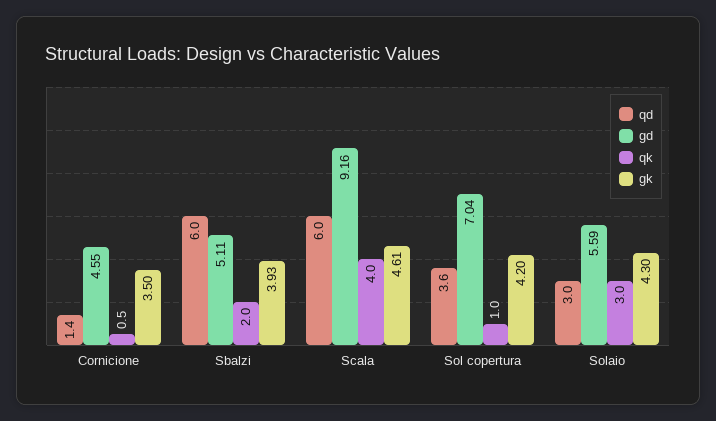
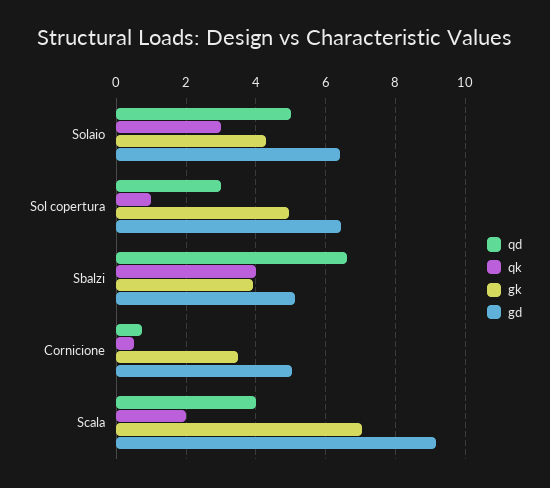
  {
    "qd": {
-     "Cornicione": 1.4,
+     "Cornicione": 0.8,
-     "Sbalzi": 6,
+     "Sbalzi": 6.6,
-     "Scala": 6,
+     "Scala": 4,
-     "Sol copertura": 3.6,
+     "Sol copertura": 3,
-     "Solaio": 3
+     "Solaio": 5
    },
    "gd": {
-     "Cornicione": 4.55,
+     "Cornicione": 5,
      "Sbalzi": 5.11,
      "Scala": 9.16,
-     "Sol copertura": 7.04,
+     "Sol copertura": 6.4,
-     "Solaio": 5.59
+     "Solaio": 6.4
    },
    "qk": {
      "Cornicione": 0.5,
-     "Sbalzi": 2,
+     "Sbalzi": 4,
-     "Scala": 4,
+     "Scala": 2,
      "Sol copertura": 1,
      "Solaio": 3
    },
    "gk": {
      "Cornicione": 3.5,
      "Sbalzi": 3.93,
-     "Scala": 4.61,
+     "Scala": 7,
-     "Sol copertura": 4.2,
+     "Sol copertura": 5,
      "Solaio": 4.3
    }
  }

